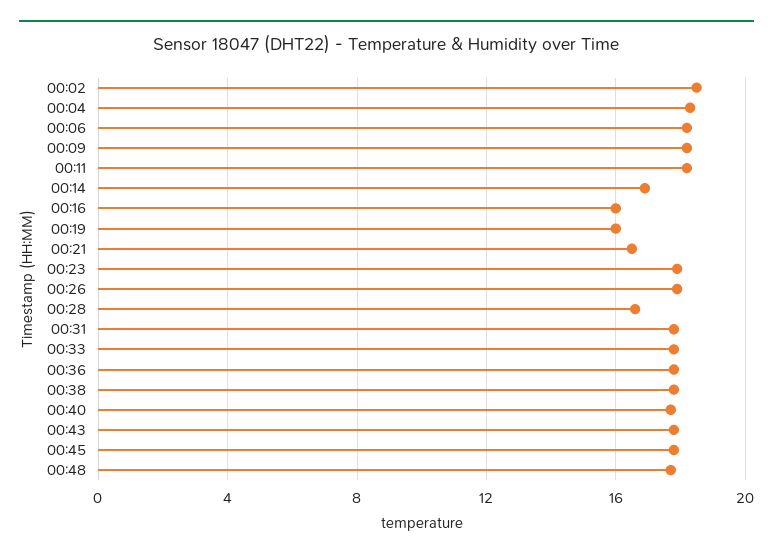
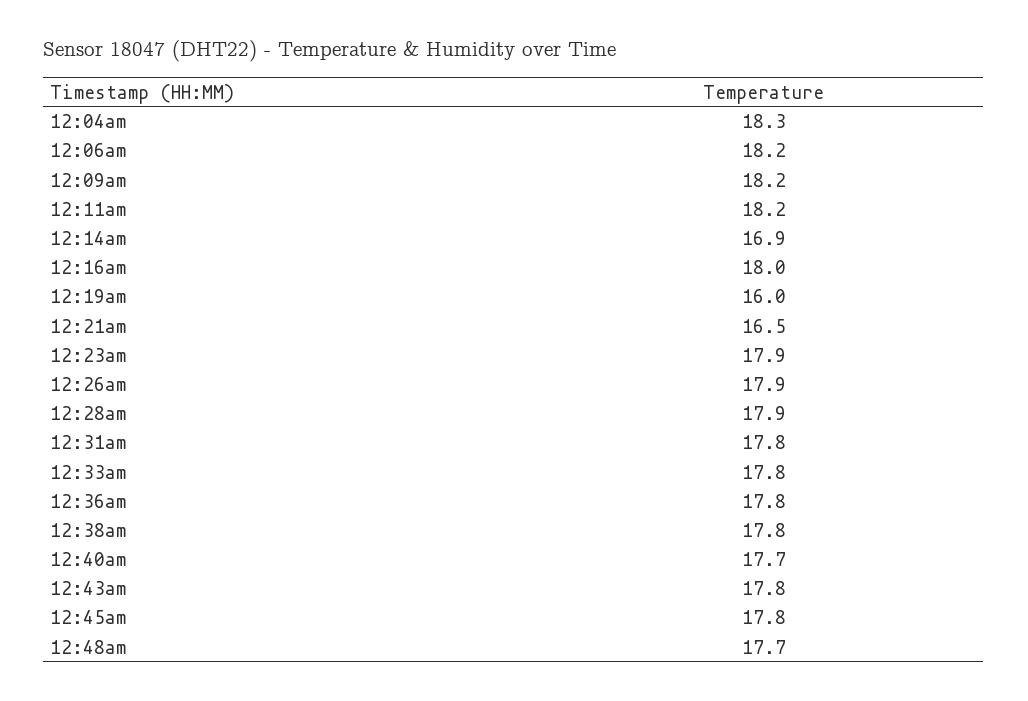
  {
-   "00:02": 18.5,
    "00:04": 18.3,
    "00:06": 18.2,
    "00:09": 18.2,
    "00:11": 18.2,
    "00:14": 16.9,
-   "00:16": 16,
+   "00:16": 18,
    "00:19": 16,
    "00:21": 16.5,
    "00:23": 17.9,
    "00:26": 17.9,
-   "00:28": 16.5,
+   "00:28": 17.9,
    "00:31": 17.8,
    "00:33": 17.8,
    "00:36": 17.8,
    "00:38": 17.8,
    "00:40": 17.7,
    "00:43": 17.8,
    "00:45": 17.8,
    "00:48": 17.7
  }

